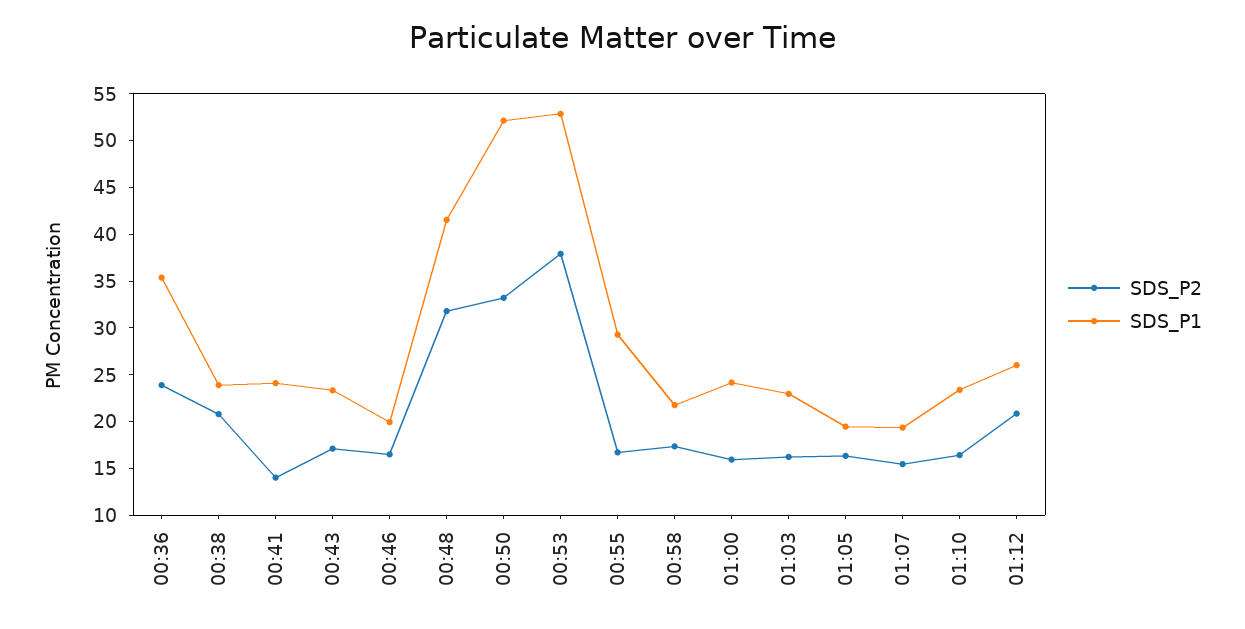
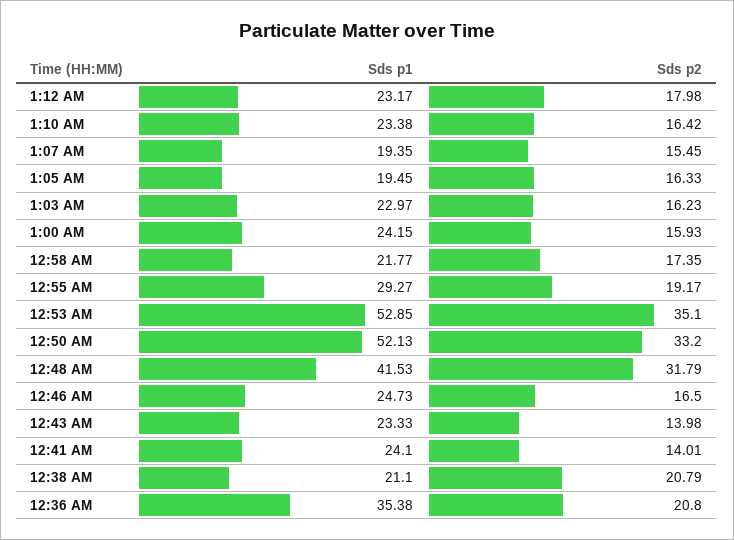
  {
    "SDS_P2": {
-     "00:36": 24,
+     "00:36": 20.8,
      "00:38": 20.79,
      "00:41": 14.01,
-     "00:43": 17,
+     "00:43": 13.98,
      "00:46": 16.5,
      "00:48": 31.79,
      "00:50": 33.2,
-     "00:53": 38,
+     "00:53": 35.1,
-     "00:55": 17,
+     "00:55": 19.17,
      "00:58": 17.35,
      "01:00": 15.93,
      "01:03": 16.23,
      "01:05": 16.33,
      "01:07": 15.45,
      "01:10": 16.42,
-     "01:12": 21
+     "01:12": 17.98
    },
    "SDS_P1": {
      "00:36": 35.38,
-     "00:38": 24,
+     "00:38": 21.1,
      "00:41": 24.1,
      "00:43": 23.33,
-     "00:46": 20,
+     "00:46": 24.73,
      "00:48": 41.53,
      "00:50": 52.13,
      "00:53": 52.85,
      "00:55": 29.27,
      "00:58": 21.77,
      "01:00": 24.15,
      "01:03": 22.97,
      "01:05": 19.45,
      "01:07": 19.35,
      "01:10": 23.38,
-     "01:12": 26
+     "01:12": 23.17
    }
  }

